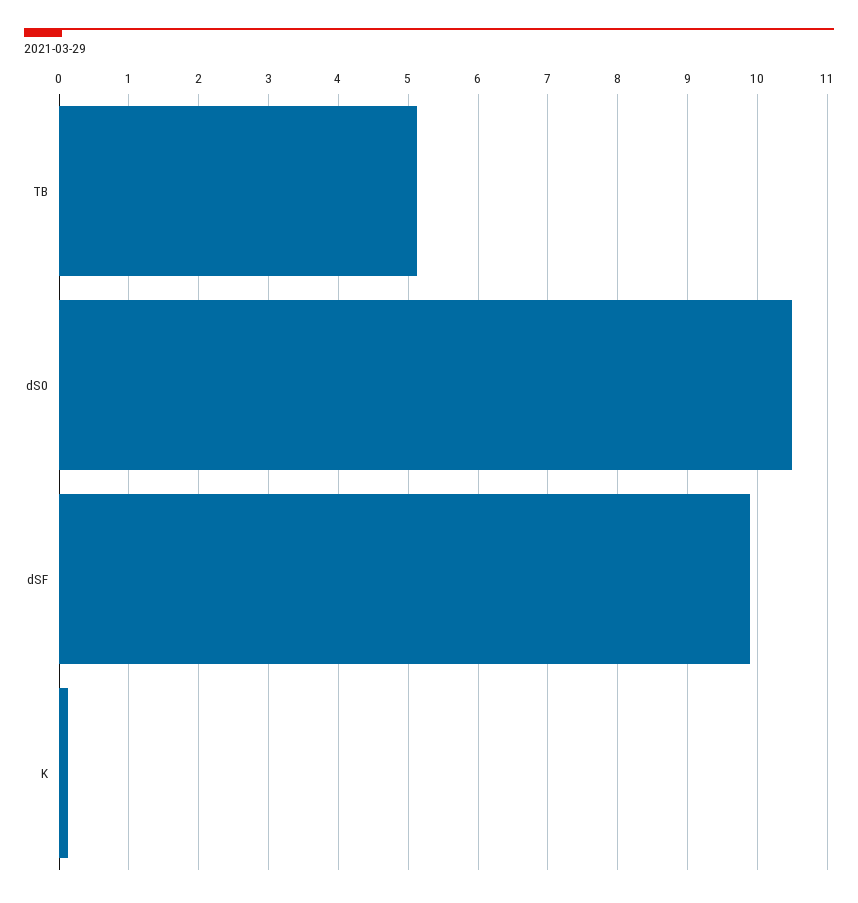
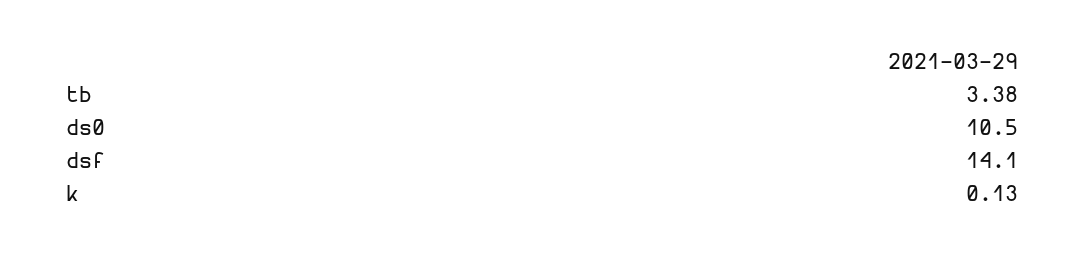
  {
-   "TB": 5.1,
+   "TB": 3.38,
    "dS0": 10.5,
-   "dSF": 9.9,
+   "dSF": 14.1,
    "K": 0.13
  }

